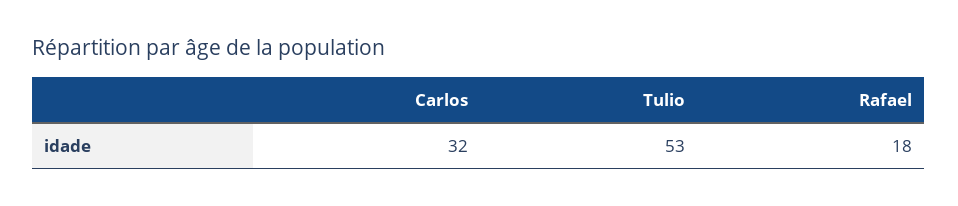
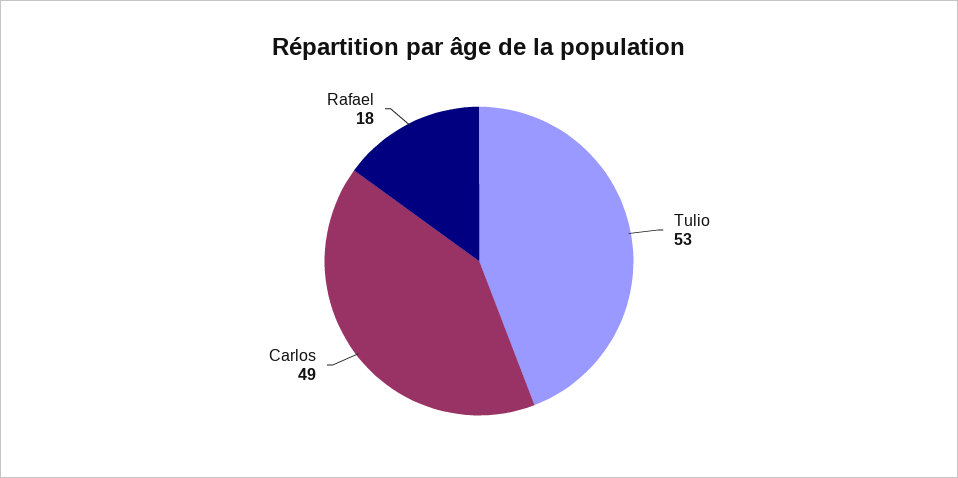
  {
-   "Carlos": 32,
+   "Carlos": 49,
    "Tulio": 53,
    "Rafael": 18
  }

